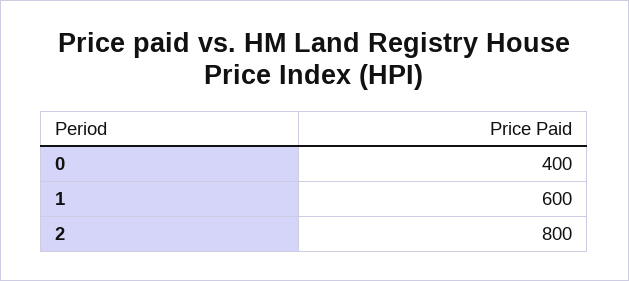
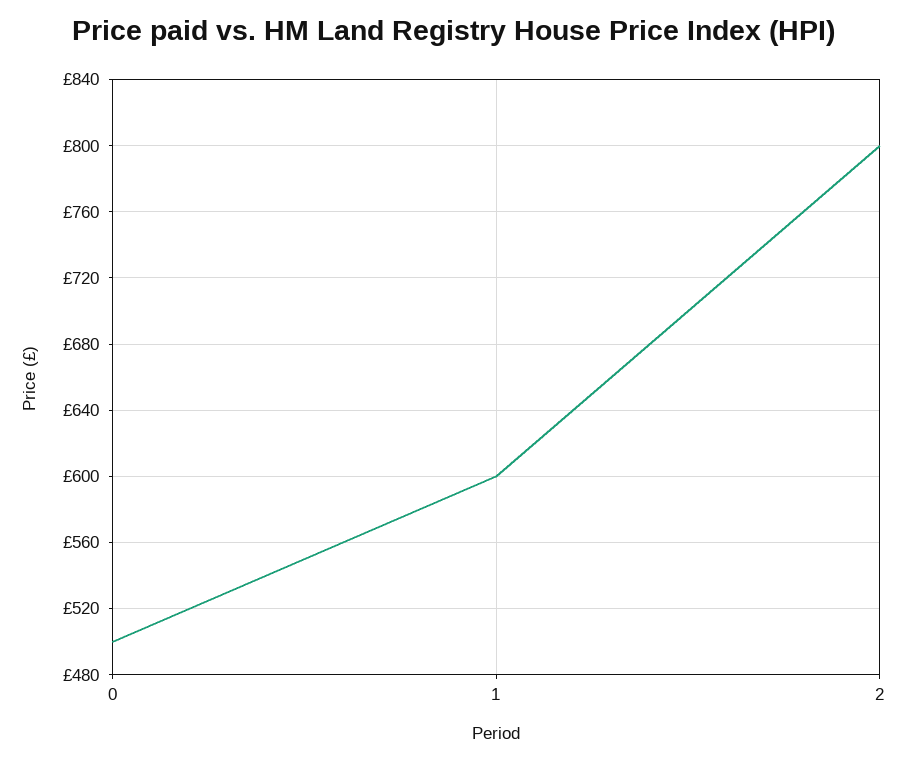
  {
-   "0": 400,
+   "0": 500,
    "1": 600,
    "2": 800
  }

